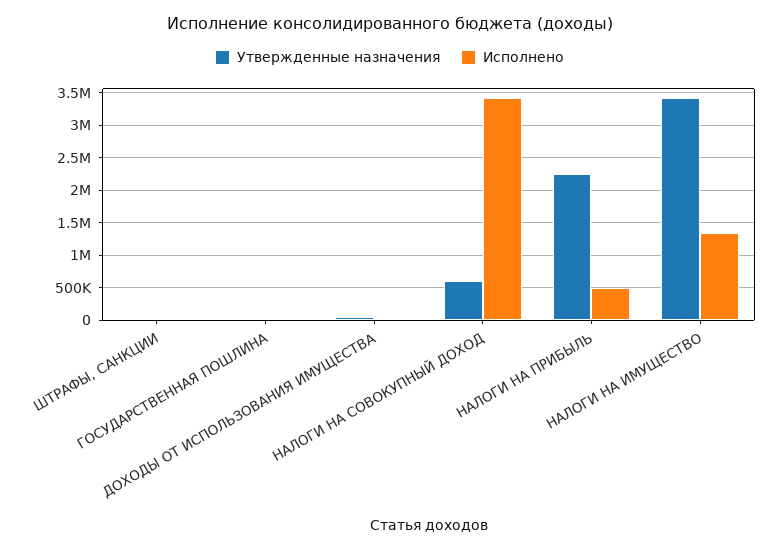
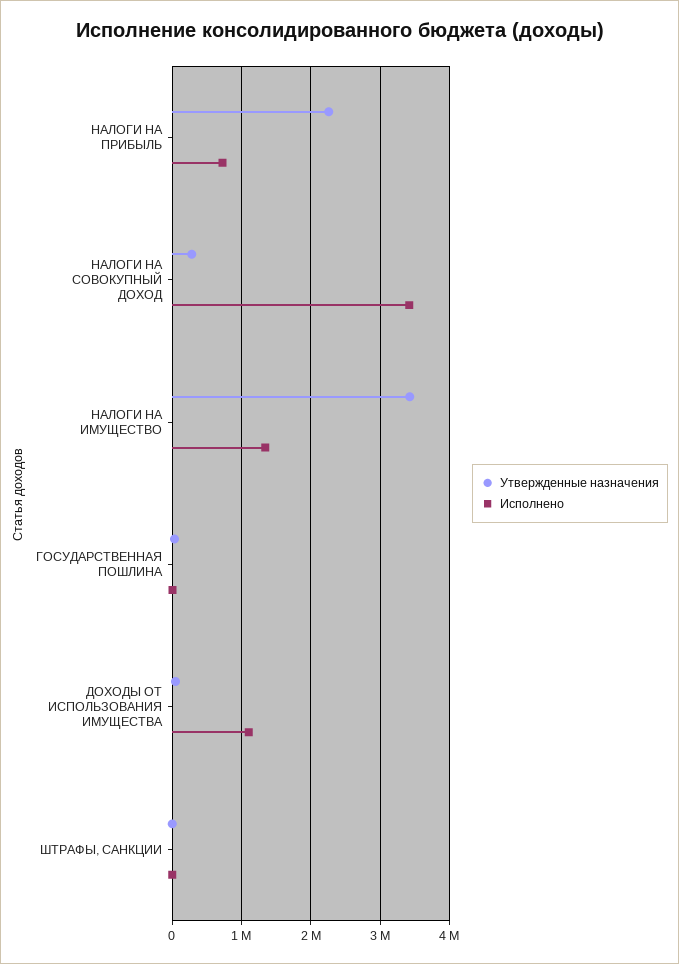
  {
    "Утвержденные назначения": {
      "ШТРАФЫ, САНКЦИИ": 0,
      "ГОСУДАРСТВЕННАЯ ПОШЛИНА": 0,
      "ДОХОДЫ ОТ ИСПОЛЬЗОВАНИЯ ИМУЩЕСТВА": 100000,
-     "НАЛОГИ НА СОВОКУПНЫЙ ДОХОД": 600000,
+     "НАЛОГИ НА СОВОКУПНЫЙ ДОХОД": 300000,
      "НАЛОГИ НА ПРИБЫЛЬ": 2300000,
      "НАЛОГИ НА ИМУЩЕСТВО": 3400000
    },
    "Исполнено": {
      "ШТРАФЫ, САНКЦИИ": 0,
      "ГОСУДАРСТВЕННАЯ ПОШЛИНА": 0,
-     "ДОХОДЫ ОТ ИСПОЛЬЗОВАНИЯ ИМУЩЕСТВА": 0,
+     "ДОХОДЫ ОТ ИСПОЛЬЗОВАНИЯ ИМУЩЕСТВА": 1100000,
      "НАЛОГИ НА СОВОКУПНЫЙ ДОХОД": 3400000,
-     "НАЛОГИ НА ПРИБЫЛЬ": 500000,
+     "НАЛОГИ НА ПРИБЫЛЬ": 700000,
      "НАЛОГИ НА ИМУЩЕСТВО": 1300000
    }
  }

